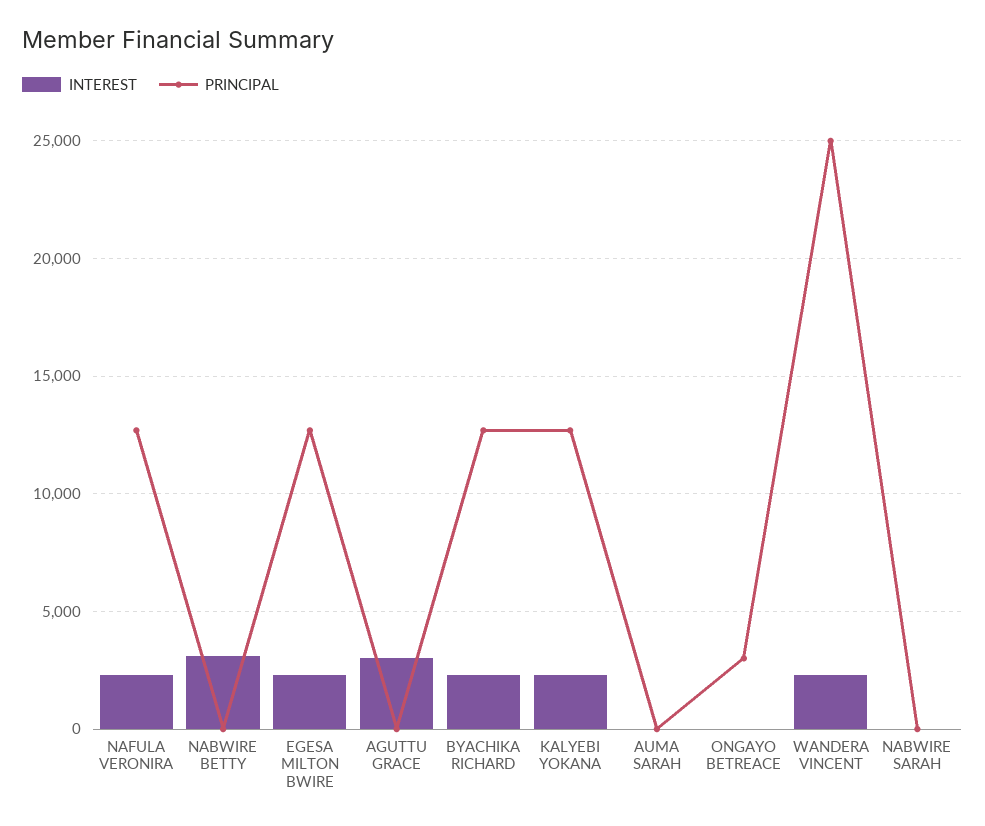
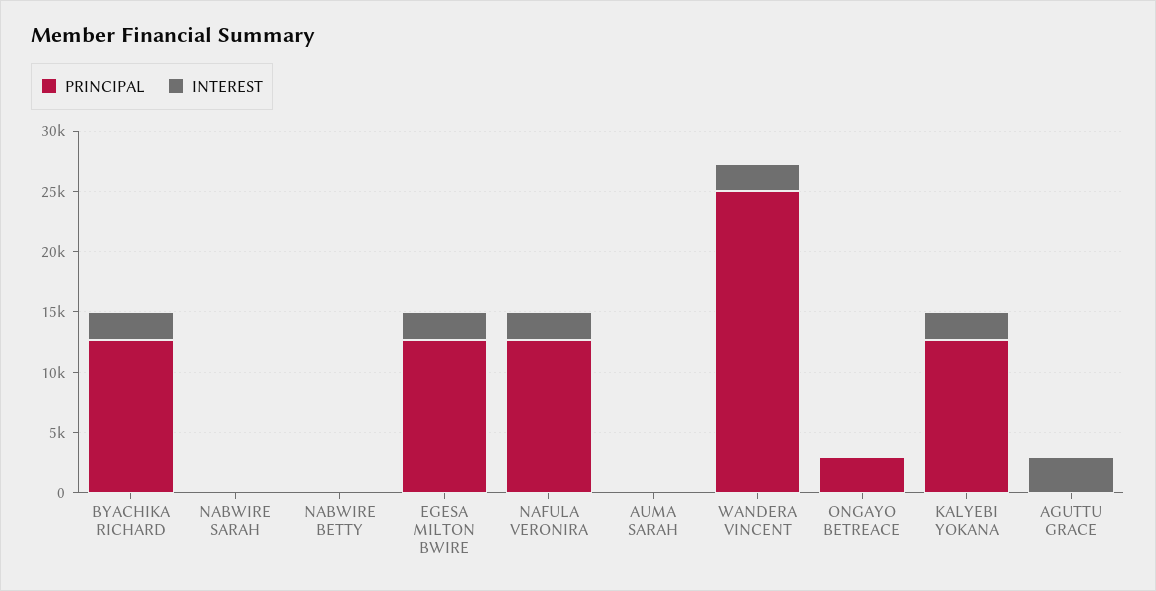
  {
    "INTEREST": {
      "NAFULA VERONIRA": 2500,
-     "NABWIRE BETTY": 3000,
+     "NABWIRE BETTY": 0,
      "EGESA MILTON BWIRE": 2500,
      "AGUTTU GRACE": 3000,
      "BYACHIKA RICHARD": 2500,
      "KALYEBI YOKANA": 2500,
      "AUMA SARAH": 0,
      "ONGAYO BETREACE": 0,
      "WANDERA VINCENT": 2500,
      "NABWIRE SARAH": 0
    },
    "PRINCIPAL": {
      "NAFULA VERONIRA": 12500,
      "NABWIRE BETTY": 0,
      "EGESA MILTON BWIRE": 12500,
      "AGUTTU GRACE": 0,
      "BYACHIKA RICHARD": 12500,
      "KALYEBI YOKANA": 12500,
      "AUMA SARAH": 0,
      "ONGAYO BETREACE": 3000,
      "WANDERA VINCENT": 25000,
      "NABWIRE SARAH": 0
    }
  }

